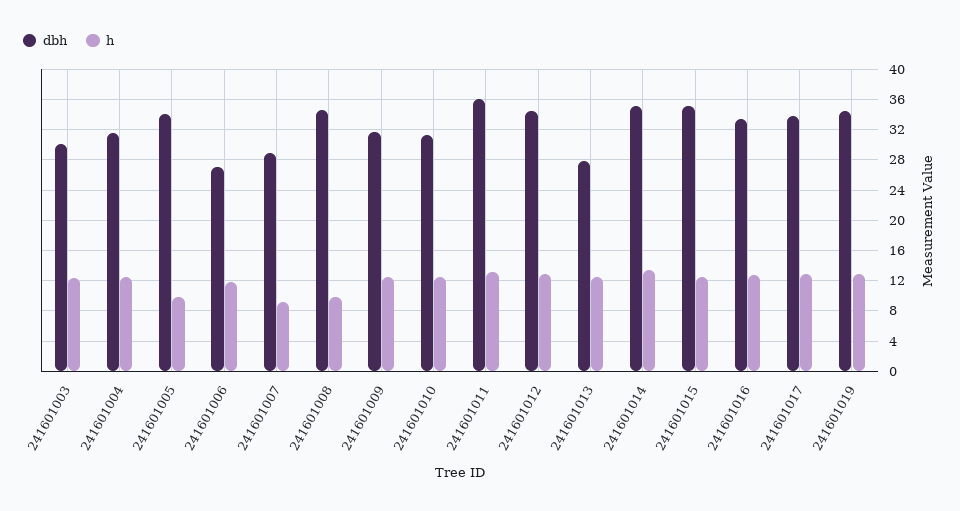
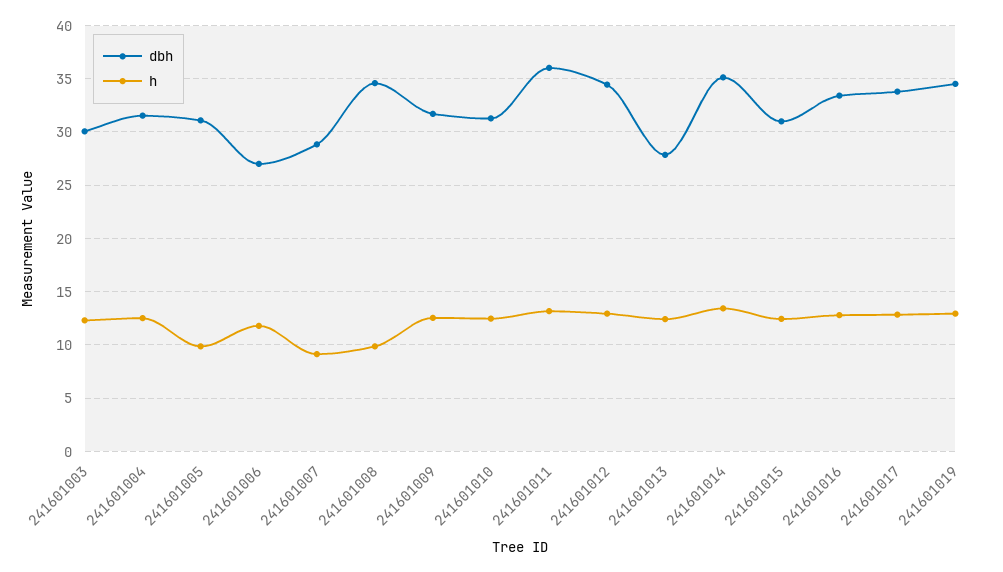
  {
    "dbh": {
      "241601003": 30,
      "241601004": 32,
-     "241601005": 34,
+     "241601005": 31,
      "241601006": 27,
      "241601007": 29,
      "241601008": 35,
      "241601009": 32,
      "241601010": 31,
      "241601011": 36,
      "241601012": 34,
      "241601013": 28,
      "241601014": 35,
-     "241601015": 35,
+     "241601015": 31,
      "241601016": 33,
      "241601017": 34,
      "241601019": 35
    },
    "h": {
      "241601003": 12,
      "241601004": 13,
      "241601005": 10,
      "241601006": 12,
      "241601007": 9,
      "241601008": 10,
      "241601009": 13,
      "241601010": 12,
      "241601011": 13,
      "241601012": 13,
      "241601013": 12,
      "241601014": 13,
      "241601015": 12,
      "241601016": 13,
      "241601017": 13,
      "241601019": 13
    }
  }

